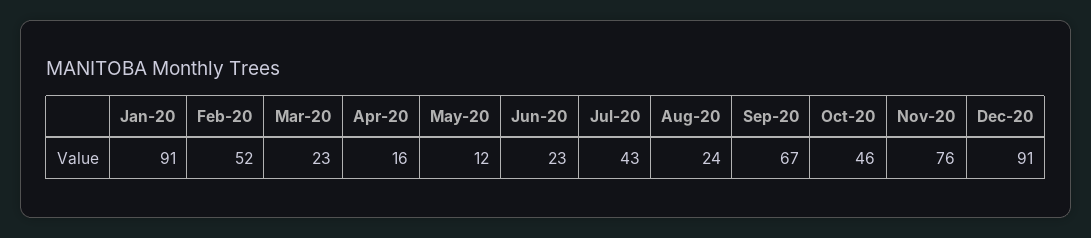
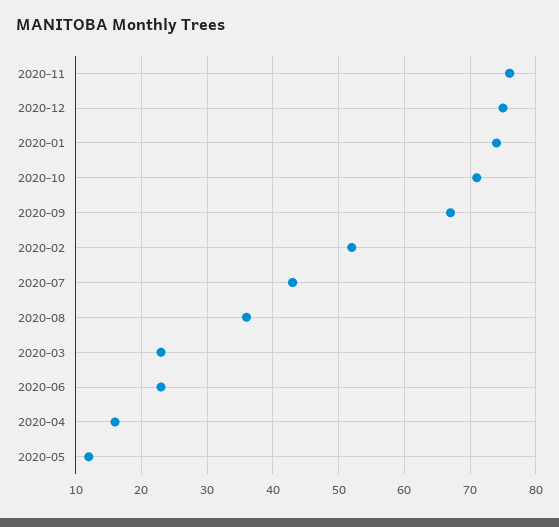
  {
-   "Jan-20": 91,
+   "Jan-20": 74,
    "Feb-20": 52,
    "Mar-20": 23,
    "Apr-20": 16,
    "May-20": 12,
    "Jun-20": 23,
    "Jul-20": 43,
-   "Aug-20": 24,
+   "Aug-20": 36,
    "Sep-20": 67,
-   "Oct-20": 46,
+   "Oct-20": 71,
    "Nov-20": 76,
-   "Dec-20": 91
+   "Dec-20": 75
  }

